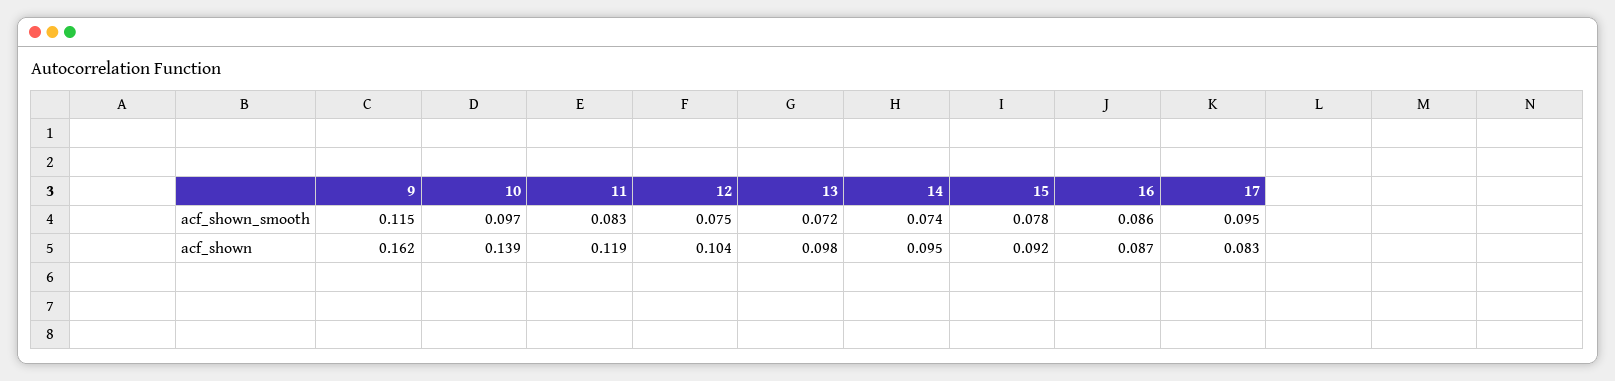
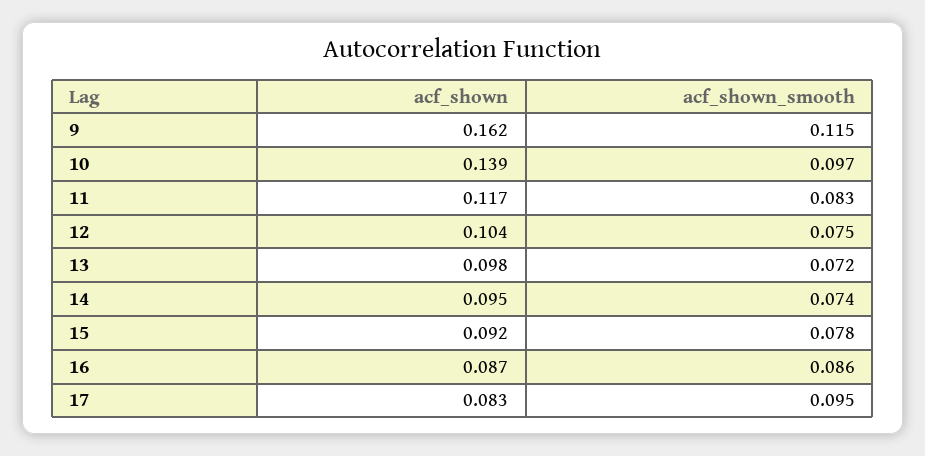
  {
    "9": {
      "acf_shown_smooth": 0.115,
      "acf_shown": 0.162
    },
    "10": {
      "acf_shown_smooth": 0.097,
      "acf_shown": 0.139
    },
    "11": {
      "acf_shown_smooth": 0.083,
-     "acf_shown": 0.119
+     "acf_shown": 0.117
    },
    "12": {
      "acf_shown_smooth": 0.075,
      "acf_shown": 0.104
    },
    "13": {
      "acf_shown_smooth": 0.072,
      "acf_shown": 0.098
    },
    "14": {
      "acf_shown_smooth": 0.074,
      "acf_shown": 0.095
    },
    "15": {
      "acf_shown_smooth": 0.078,
      "acf_shown": 0.092
    },
    "16": {
      "acf_shown_smooth": 0.086,
      "acf_shown": 0.087
    },
    "17": {
      "acf_shown_smooth": 0.095,
      "acf_shown": 0.083
    }
  }

